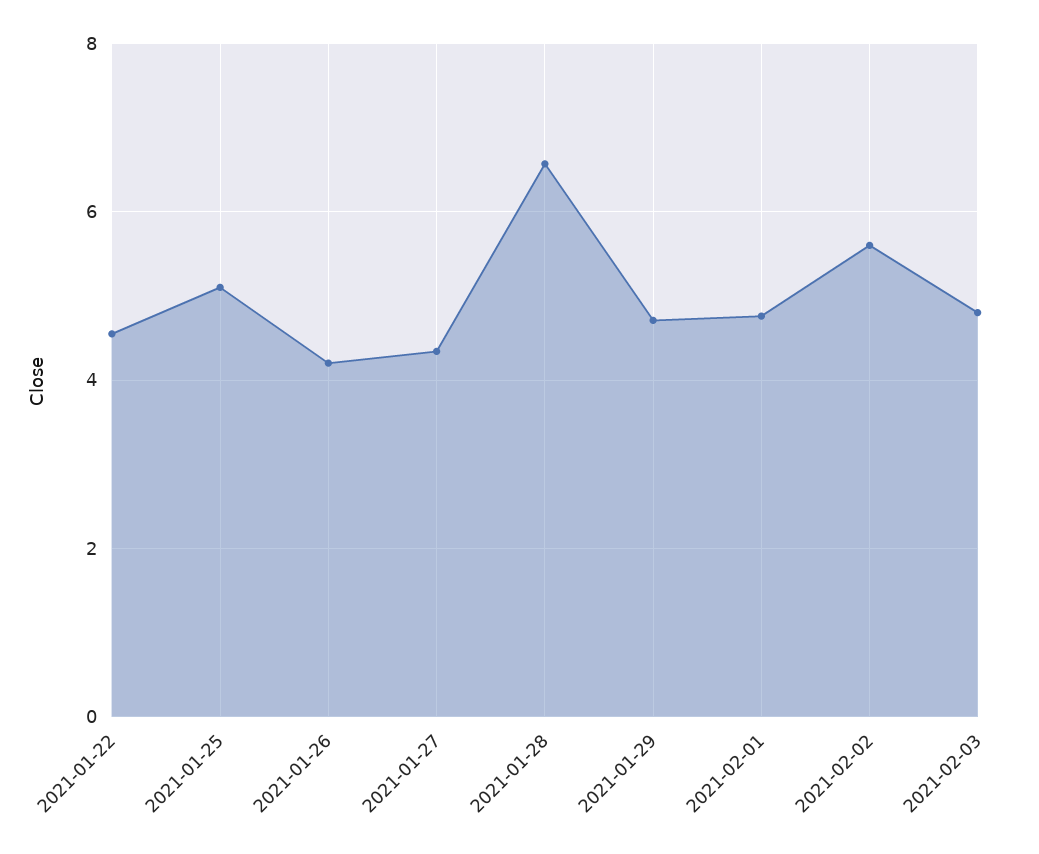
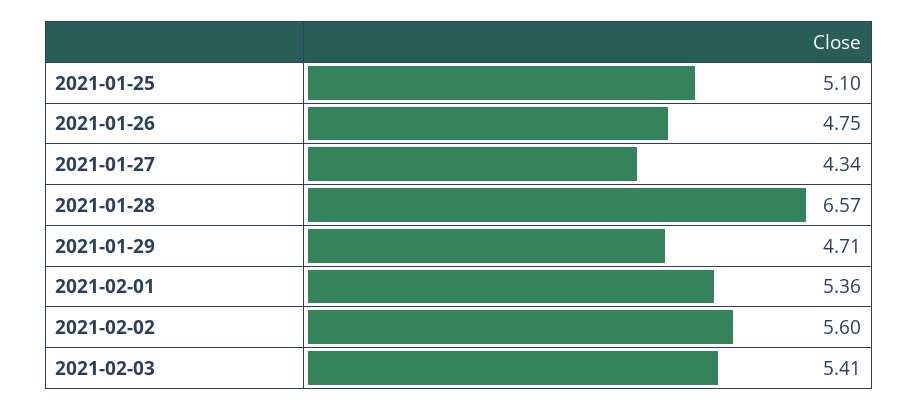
  {
-   "2021-01-22": 4.6,
    "2021-01-25": 5.1,
-   "2021-01-26": 4.2,
+   "2021-01-26": 4.75,
    "2021-01-27": 4.34,
    "2021-01-28": 6.57,
    "2021-01-29": 4.71,
-   "2021-02-01": 4.8,
+   "2021-02-01": 5.36,
    "2021-02-02": 5.6,
-   "2021-02-03": 4.8
+   "2021-02-03": 5.41
  }

